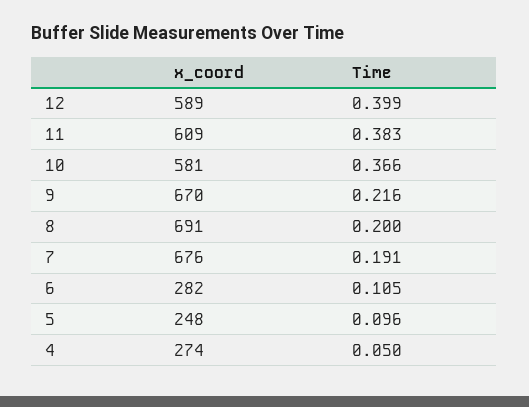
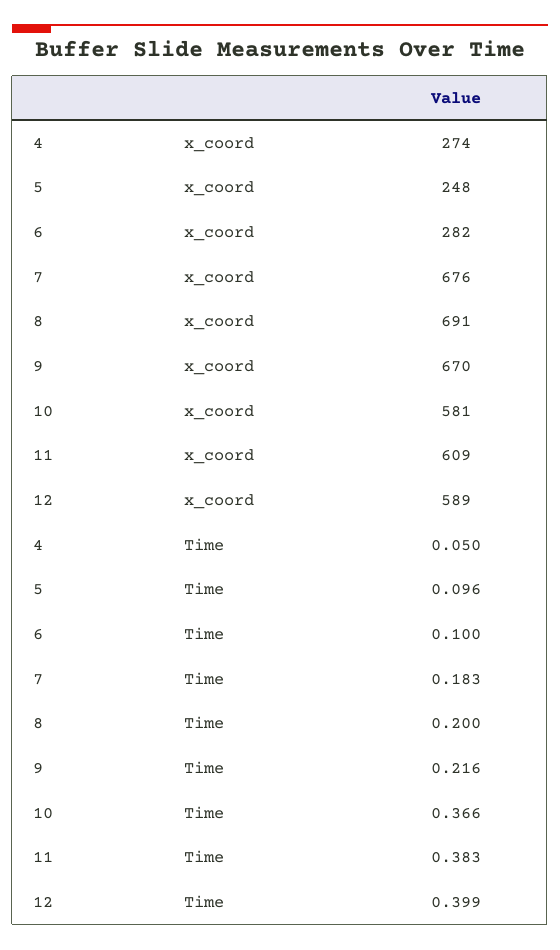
  {
    "x_coord": {
      "12": 589,
      "11": 609,
      "10": 581,
      "9": 670,
      "8": 691,
      "7": 676,
      "6": 282,
      "5": 248,
      "4": 274
    },
    "Time": {
      "12": 0.399,
      "11": 0.383,
      "10": 0.366,
      "9": 0.216,
      "8": 0.2,
-     "7": 0.191,
+     "7": 0.183,
-     "6": 0.105,
+     "6": 0.1,
      "5": 0.096,
      "4": 0.05
    }
  }

